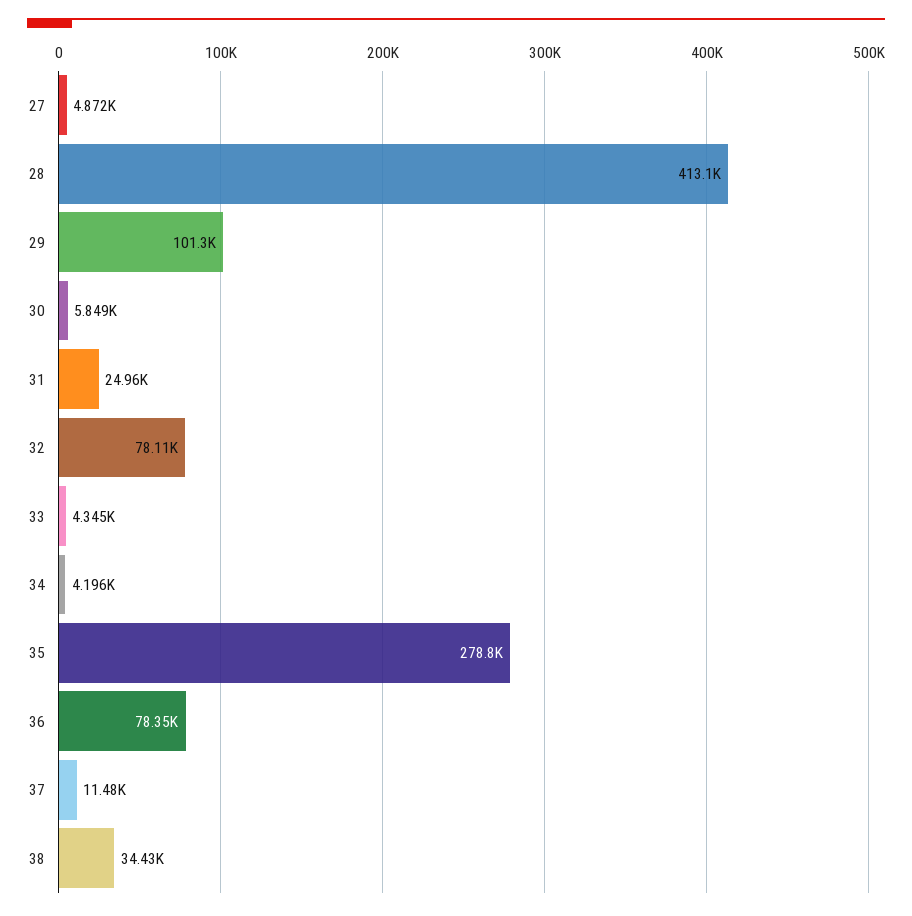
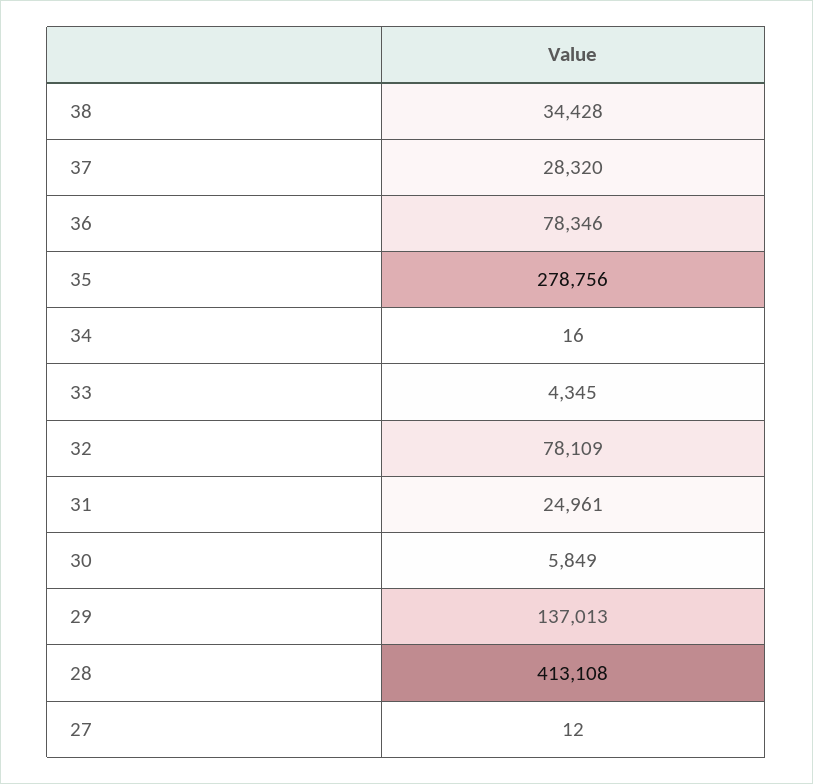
  {
-   "27": 4872,
+   "27": 12,
    "28": 413108,
-   "29": 101300,
+   "29": 137013,
    "30": 5849,
    "31": 24961,
    "32": 78109,
    "33": 4345,
-   "34": 4196,
+   "34": 16,
    "35": 278756,
    "36": 78346,
-   "37": 11480,
+   "37": 28320,
    "38": 34428
  }

